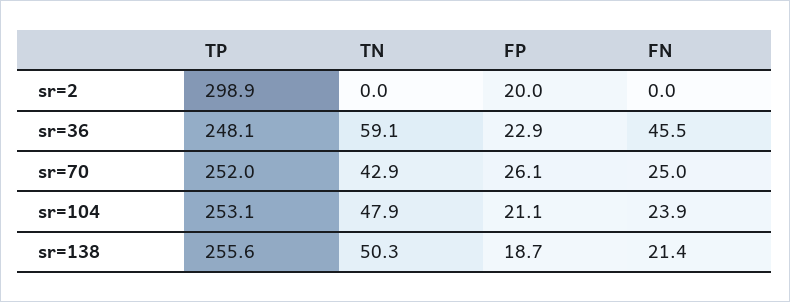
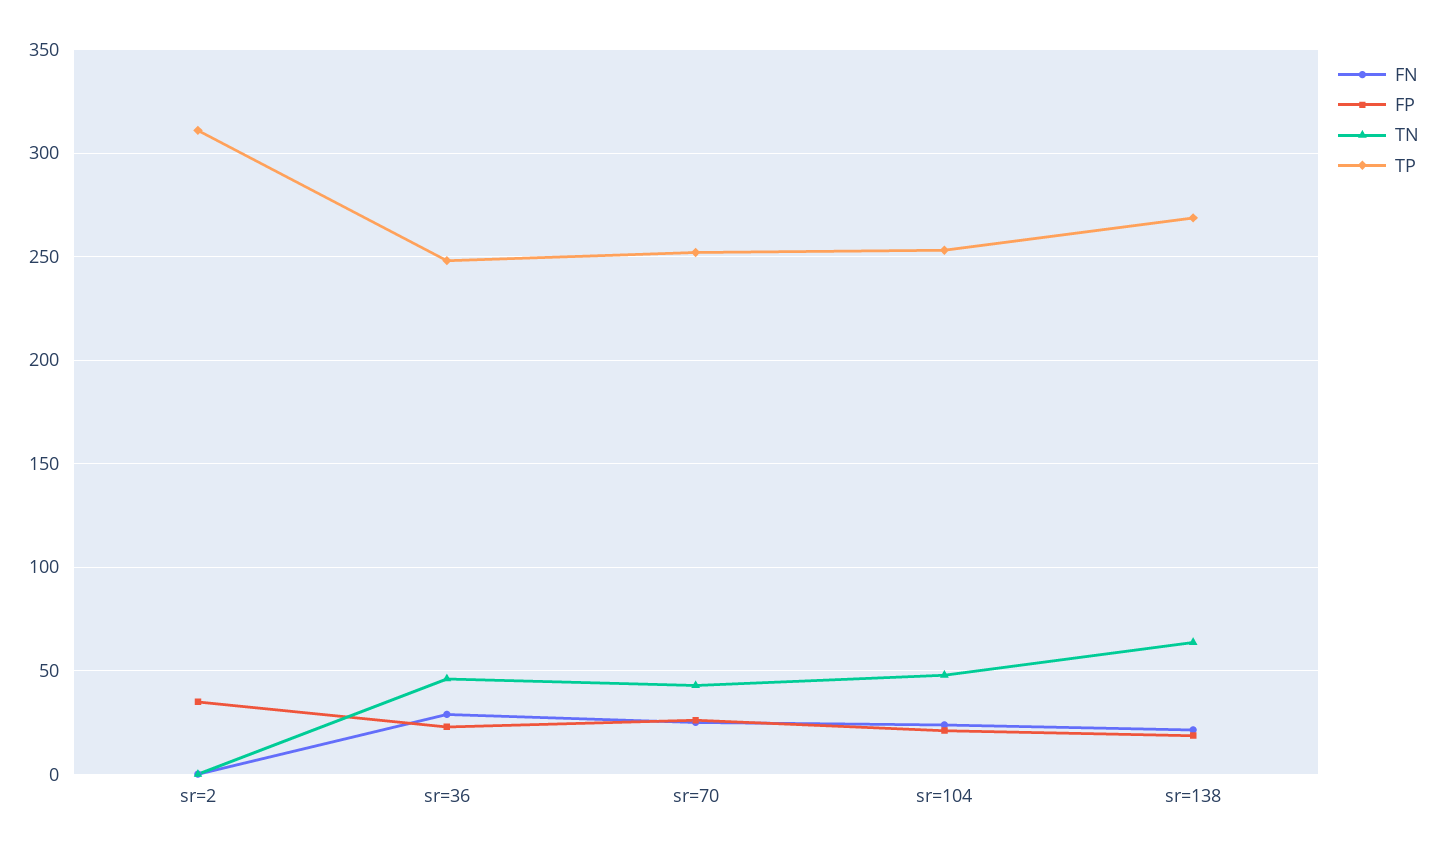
  {
    "TP": {
-     "sr=2": 298.9,
+     "sr=2": 310,
      "sr=36": 248.1,
      "sr=70": 252,
      "sr=104": 253.1,
-     "sr=138": 255.6
+     "sr=138": 270
    },
    "TN": {
      "sr=2": 0,
-     "sr=36": 59.1,
+     "sr=36": 45,
      "sr=70": 42.9,
      "sr=104": 47.9,
-     "sr=138": 50.3
+     "sr=138": 65
    },
    "FP": {
-     "sr=2": 20,
+     "sr=2": 35,
      "sr=36": 22.9,
      "sr=70": 26.1,
      "sr=104": 21.1,
      "sr=138": 18.7
    },
    "FN": {
      "sr=2": 0,
-     "sr=36": 45.5,
+     "sr=36": 30,
      "sr=70": 25,
      "sr=104": 23.9,
      "sr=138": 21.4
    }
  }

